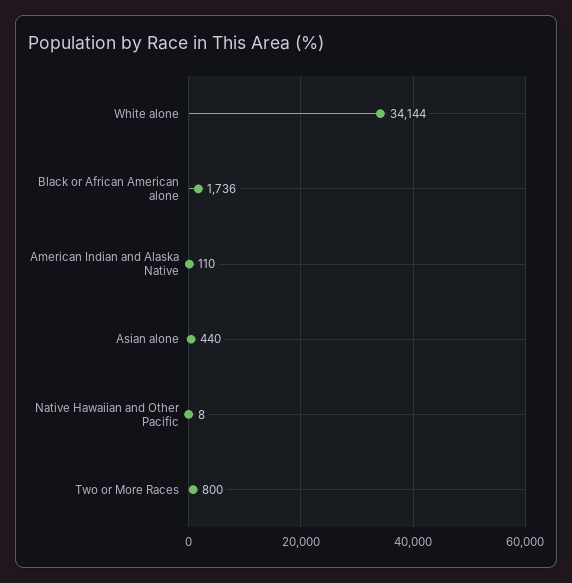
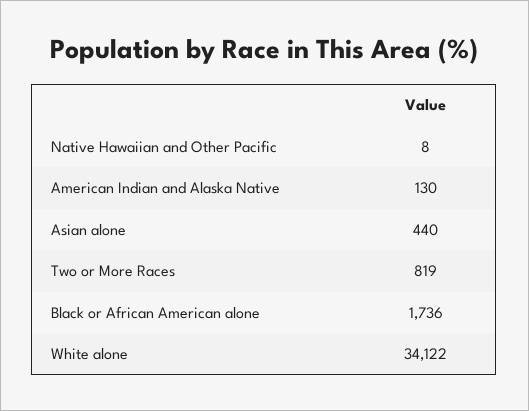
  {
-   "White alone": 34144,
+   "White alone": 34122,
    "Black or African American alone": 1736,
-   "American Indian and Alaska Native": 110,
+   "American Indian and Alaska Native": 130,
    "Asian alone": 440,
    "Native Hawaiian and Other Pacific": 8,
-   "Two or More Races": 800
+   "Two or More Races": 819
  }

